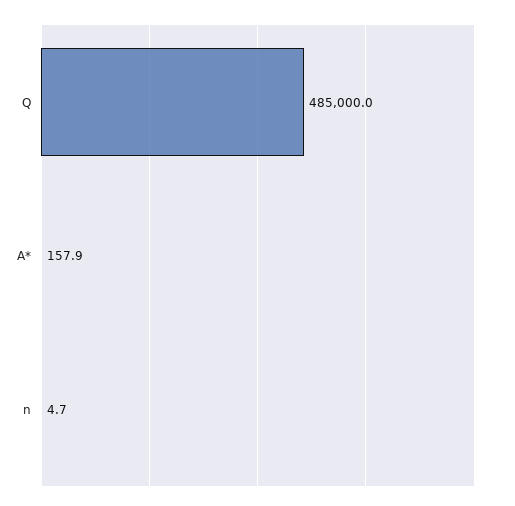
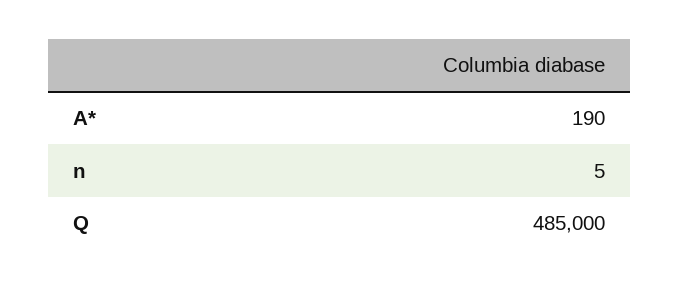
  {
    "Q": 485000,
-   "A*": 157.9,
+   "A*": 190,
    "n": 4.7
  }

